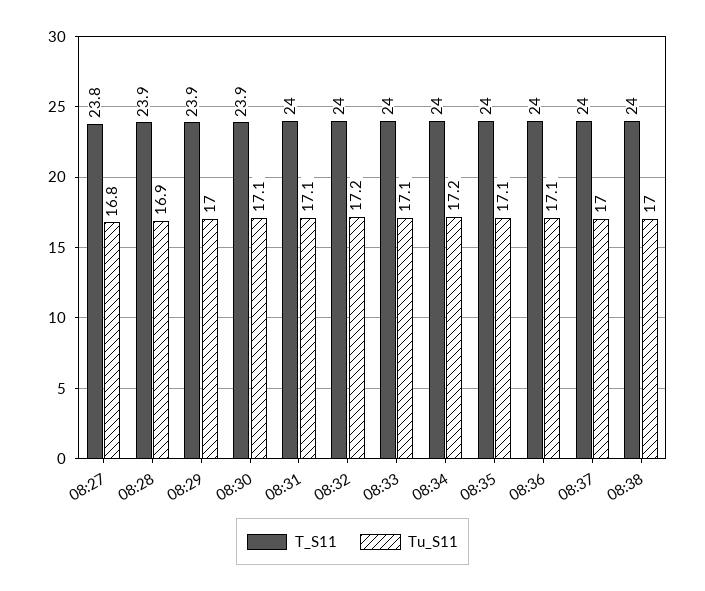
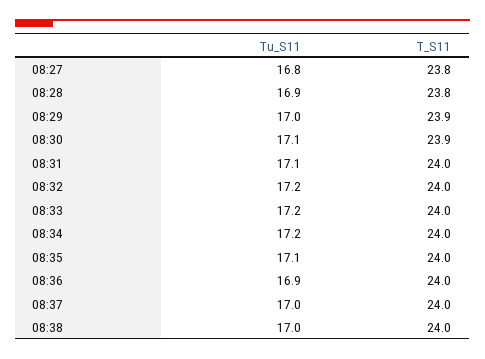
  {
    "T_S11": {
      "08:27": 23.8,
-     "08:28": 23.9,
+     "08:28": 23.8,
      "08:29": 23.9,
      "08:30": 23.9,
      "08:31": 24,
      "08:32": 24,
      "08:33": 24,
      "08:34": 24,
      "08:35": 24,
      "08:36": 24,
      "08:37": 24,
      "08:38": 24
    },
    "Tu_S11": {
      "08:27": 16.8,
      "08:28": 16.9,
      "08:29": 17,
      "08:30": 17.1,
      "08:31": 17.1,
      "08:32": 17.2,
-     "08:33": 17.1,
+     "08:33": 17.2,
      "08:34": 17.2,
      "08:35": 17.1,
-     "08:36": 17.1,
+     "08:36": 16.9,
      "08:37": 17,
      "08:38": 17
    }
  }

